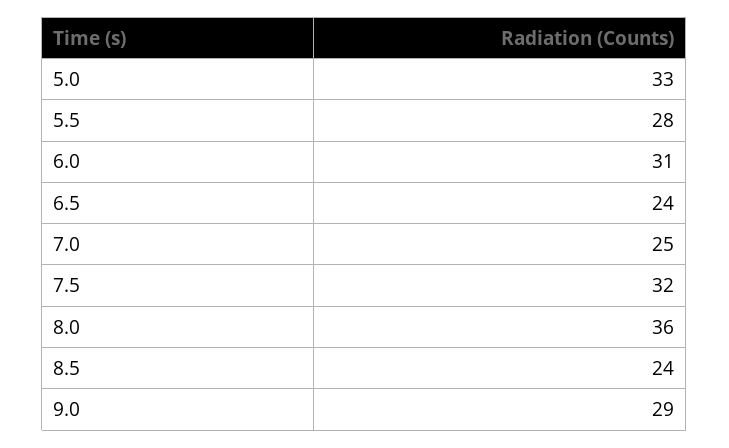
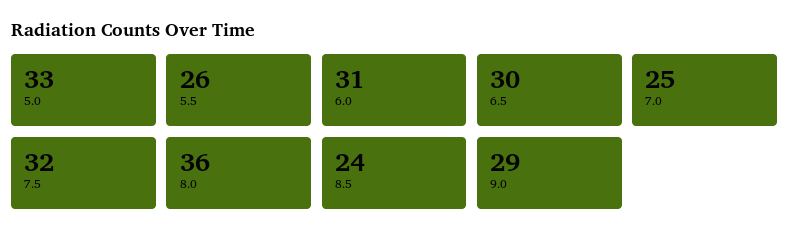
  {
    "5.0": 33,
-   "5.5": 28,
+   "5.5": 26,
    "6.0": 31,
-   "6.5": 24,
+   "6.5": 30,
    "7.0": 25,
    "7.5": 32,
    "8.0": 36,
    "8.5": 24,
    "9.0": 29
  }

